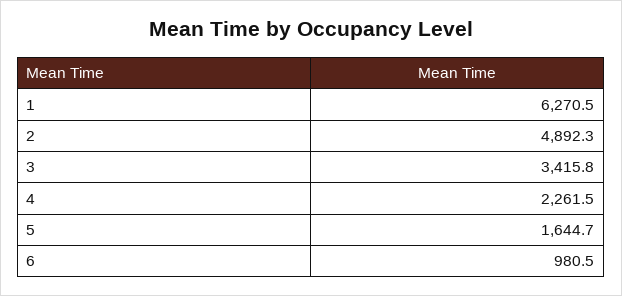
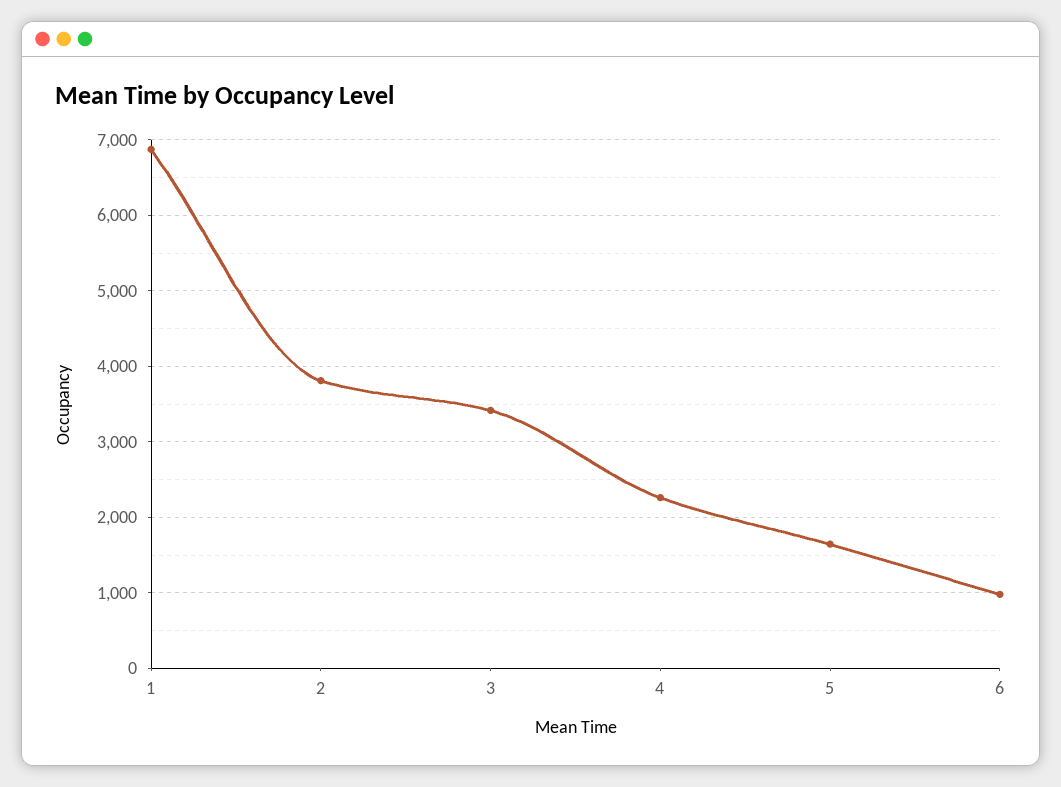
  {
-   "1": 6270.5,
+   "1": 6900,
-   "2": 4892.3,
+   "2": 3800,
    "3": 3415.8,
    "4": 2261.5,
    "5": 1644.7,
    "6": 980.5
  }

